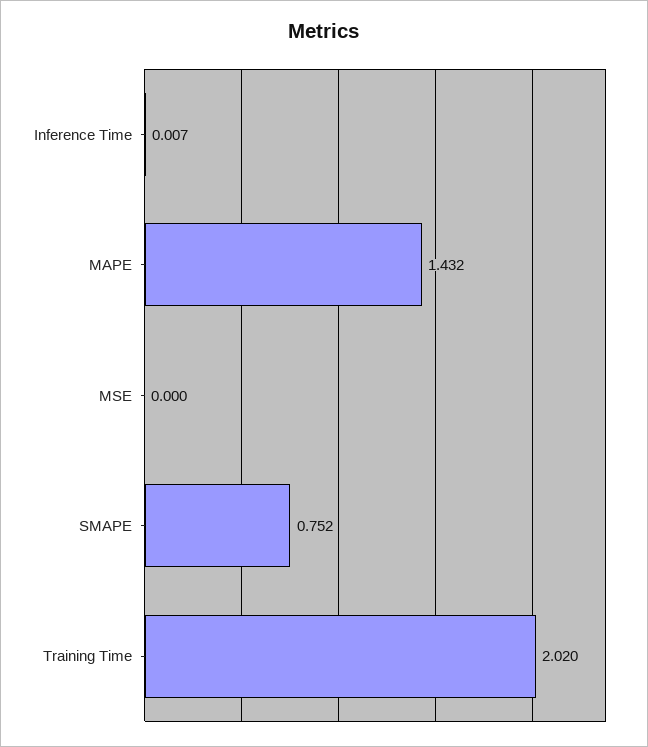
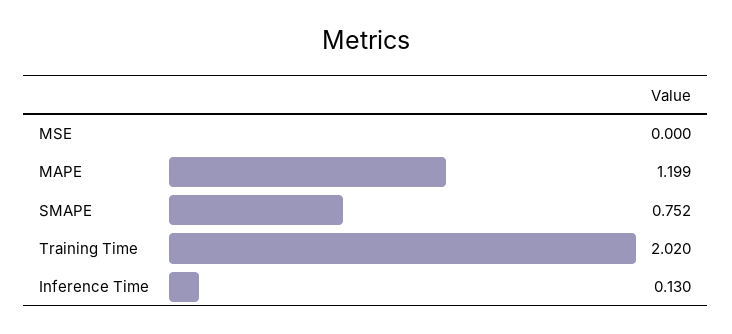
  {
-   "Inference Time": 0.007,
+   "Inference Time": 0.13,
-   "MAPE": 1.432,
+   "MAPE": 1.199,
    "MSE": 0,
    "SMAPE": 0.752,
    "Training Time": 2.02
  }

